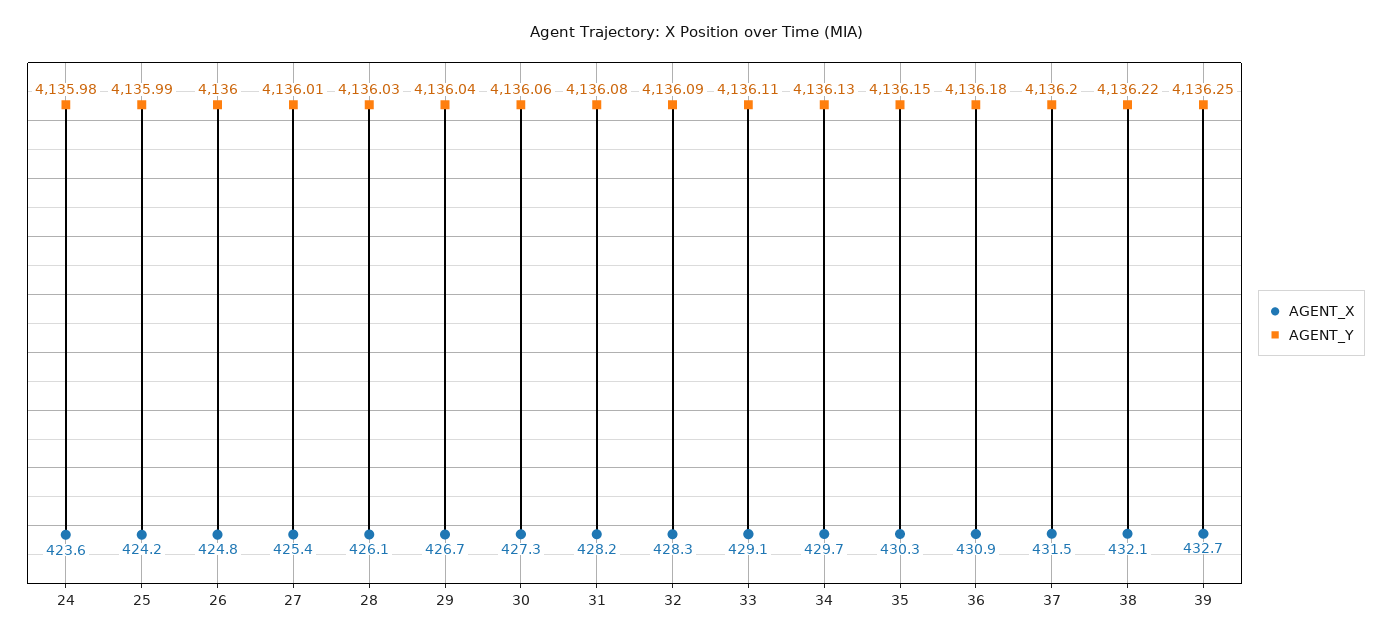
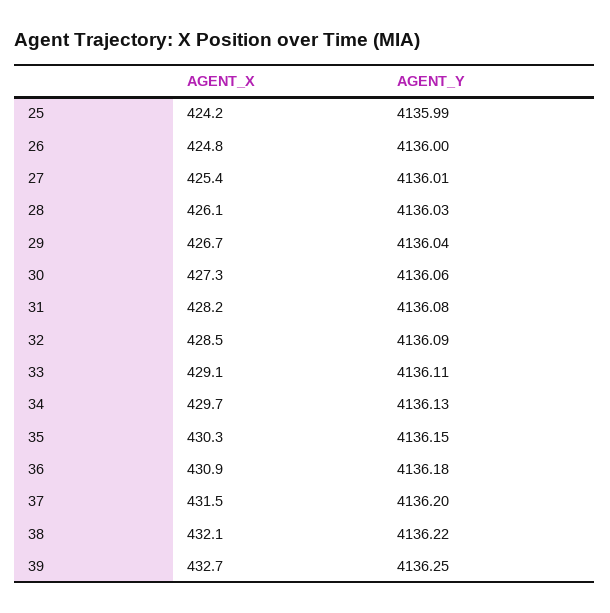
  {
    "AGENT_X": {
-     "24": 423.6,
      "25": 424.2,
      "26": 424.8,
      "27": 425.4,
      "28": 426.1,
      "29": 426.7,
      "30": 427.3,
      "31": 428.2,
-     "32": 428.3,
+     "32": 428.5,
      "33": 429.1,
      "34": 429.7,
      "35": 430.3,
      "36": 430.9,
      "37": 431.5,
      "38": 432.1,
      "39": 432.7
    },
    "AGENT_Y": {
-     "24": 4135.98,
      "25": 4135.99,
      "26": 4136,
      "27": 4136.01,
      "28": 4136.03,
      "29": 4136.04,
      "30": 4136.06,
      "31": 4136.08,
      "32": 4136.09,
      "33": 4136.11,
      "34": 4136.13,
      "35": 4136.15,
      "36": 4136.18,
      "37": 4136.2,
      "38": 4136.22,
      "39": 4136.25
    }
  }

